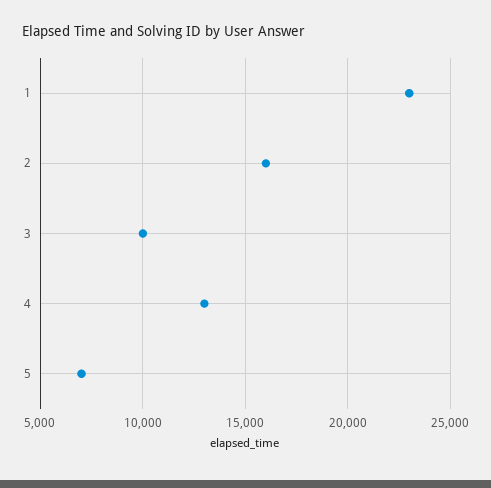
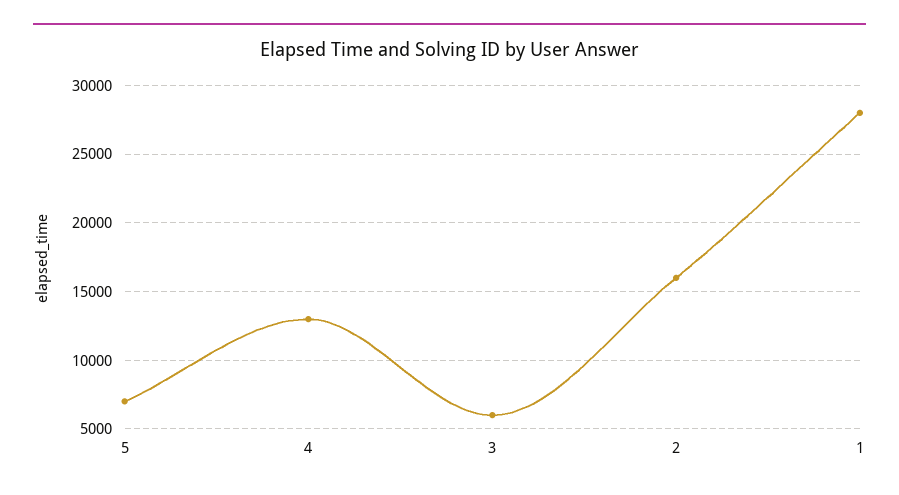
  {
-   "1": 23000,
+   "1": 28000,
    "2": 16000,
-   "3": 10000,
+   "3": 6000,
    "4": 13000,
    "5": 7000
  }

